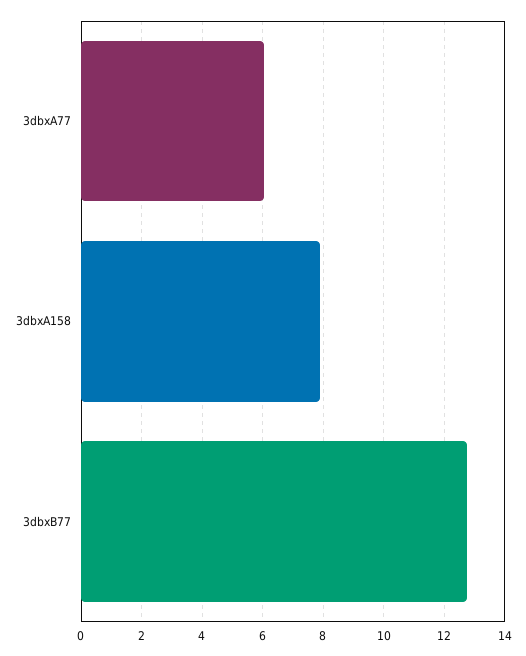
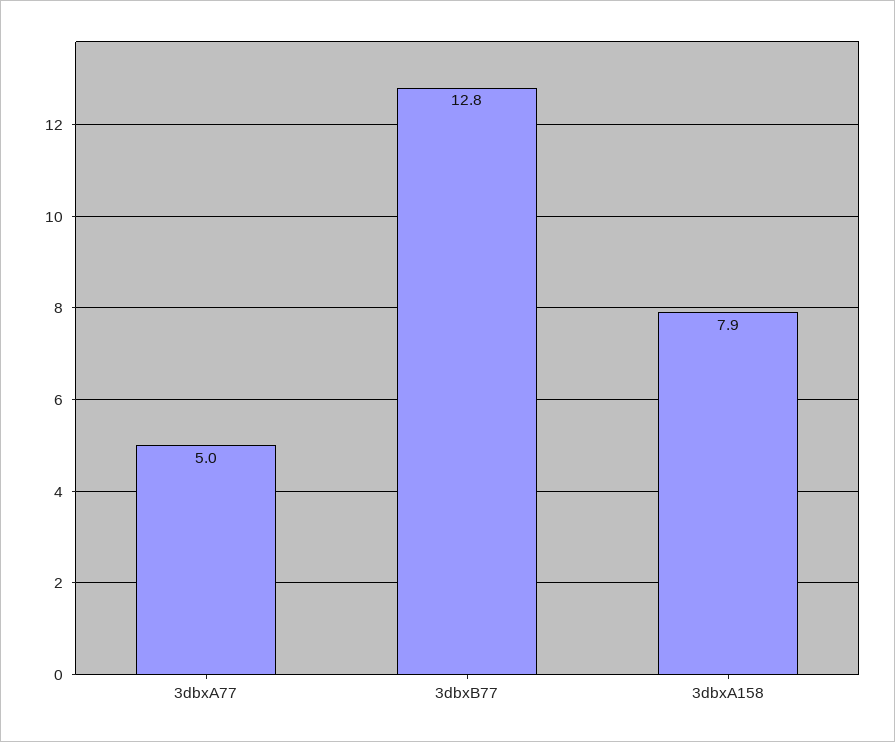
  {
-   "3dbxA77": 6,
+   "3dbxA77": 5,
    "3dbxA158": 7.9,
    "3dbxB77": 12.8
  }

